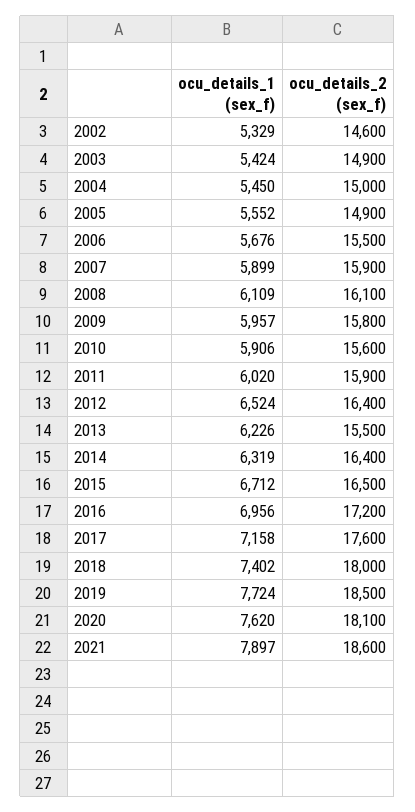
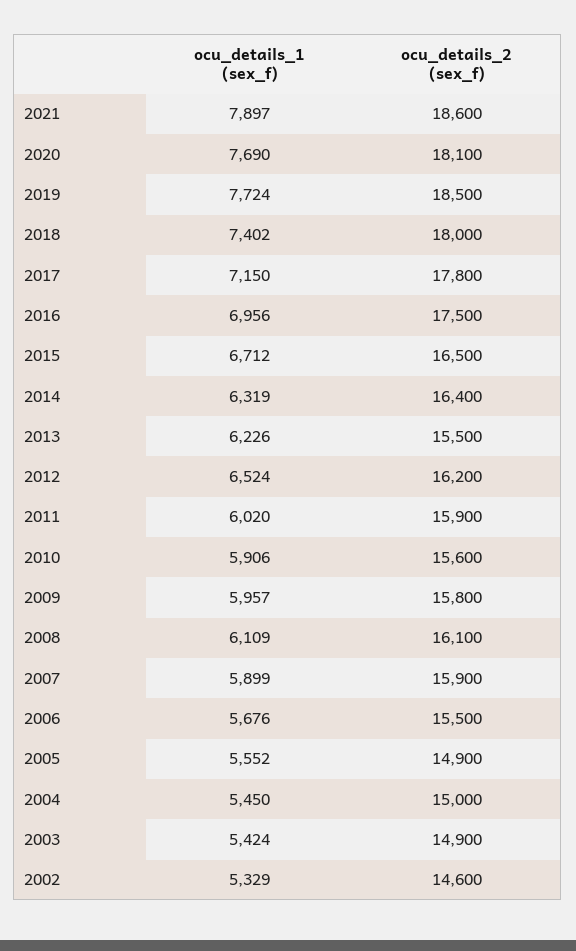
  {
    "ocu_details_1 (sex_f)": {
      "2002": 5329,
      "2003": 5424,
      "2004": 5450,
      "2005": 5552,
      "2006": 5676,
      "2007": 5899,
      "2008": 6109,
      "2009": 5957,
      "2010": 5906,
      "2011": 6020,
      "2012": 6524,
      "2013": 6226,
      "2014": 6319,
      "2015": 6712,
      "2016": 6956,
-     "2017": 7158,
+     "2017": 7150,
      "2018": 7402,
      "2019": 7724,
-     "2020": 7620,
+     "2020": 7690,
      "2021": 7897
    },
    "ocu_details_2 (sex_f)": {
      "2002": 14600,
      "2003": 14900,
      "2004": 15000,
      "2005": 14900,
      "2006": 15500,
      "2007": 15900,
      "2008": 16100,
      "2009": 15800,
      "2010": 15600,
      "2011": 15900,
-     "2012": 16400,
+     "2012": 16200,
      "2013": 15500,
      "2014": 16400,
      "2015": 16500,
-     "2016": 17200,
+     "2016": 17500,
-     "2017": 17600,
+     "2017": 17800,
      "2018": 18000,
      "2019": 18500,
      "2020": 18100,
      "2021": 18600
    }
  }

